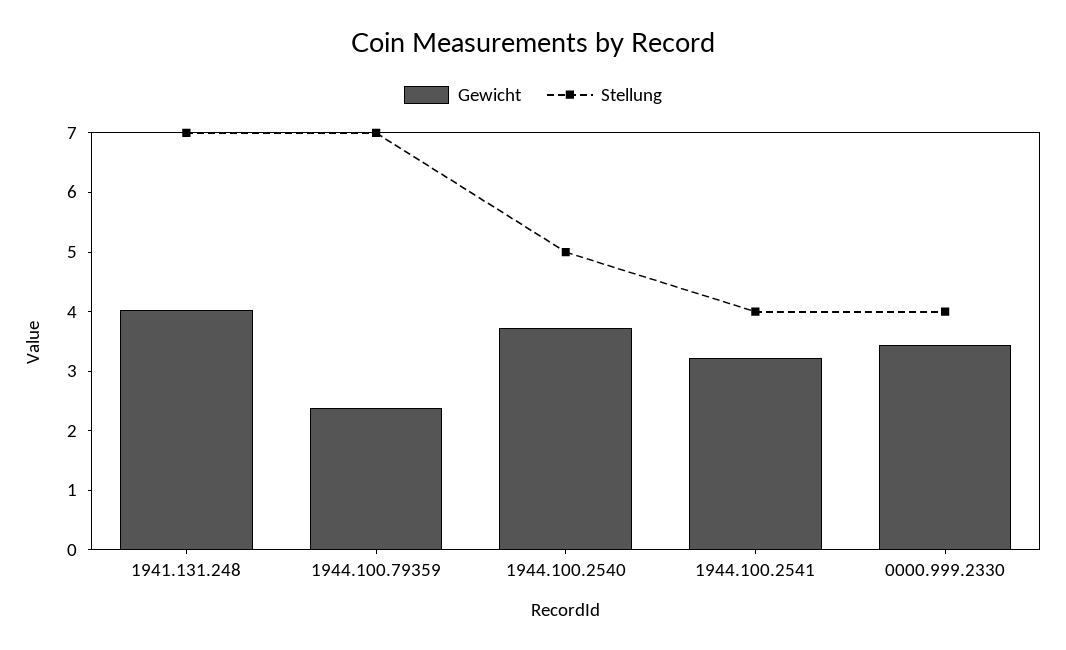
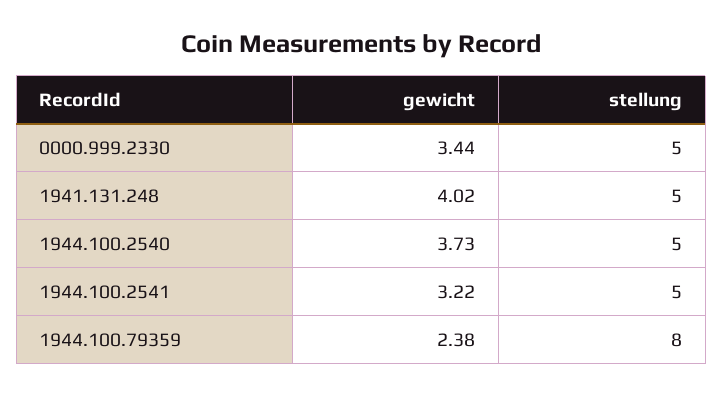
  {
    "Gewicht": {
      "1941.131.248": 4.02,
      "1944.100.79359": 2.38,
      "1944.100.2540": 3.73,
      "1944.100.2541": 3.22,
      "0000.999.2330": 3.44
    },
    "Stellung": {
-     "1941.131.248": 7,
+     "1941.131.248": 5,
-     "1944.100.79359": 7,
+     "1944.100.79359": 8,
      "1944.100.2540": 5,
-     "1944.100.2541": 4,
+     "1944.100.2541": 5,
-     "0000.999.2330": 4
+     "0000.999.2330": 5
    }
  }

